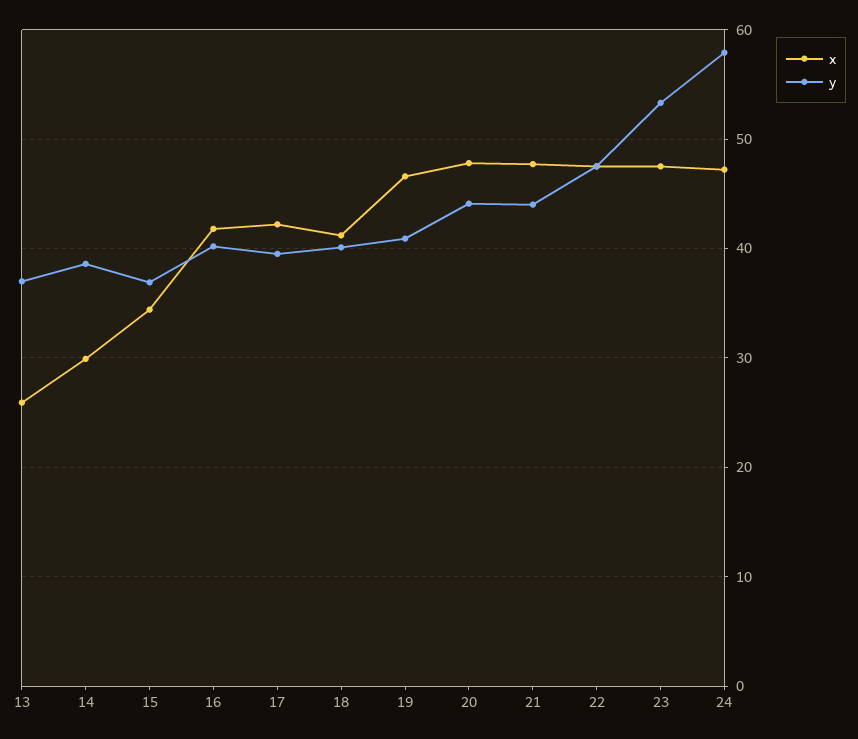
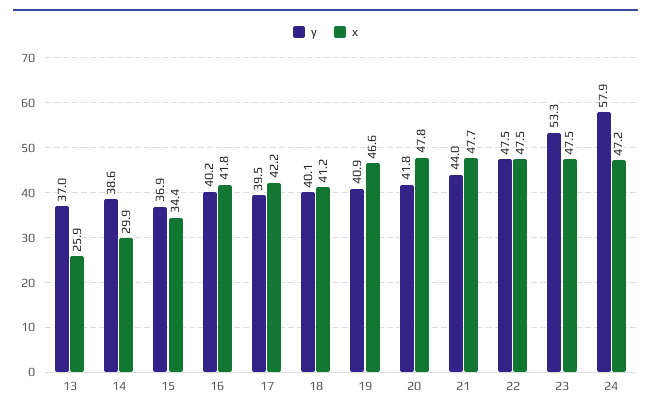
  {
    "x": {
      "13": 25.9,
      "14": 29.9,
      "15": 34.4,
      "16": 41.8,
      "17": 42.2,
      "18": 41.2,
      "19": 46.6,
      "20": 47.8,
      "21": 47.7,
      "22": 47.5,
      "23": 47.5,
      "24": 47.2
    },
    "y": {
      "13": 37,
      "14": 38.6,
      "15": 36.9,
      "16": 40.2,
      "17": 39.5,
      "18": 40.1,
      "19": 40.9,
-     "20": 44,
+     "20": 41.8,
      "21": 44,
      "22": 47.5,
      "23": 53.3,
      "24": 57.9
    }
  }

